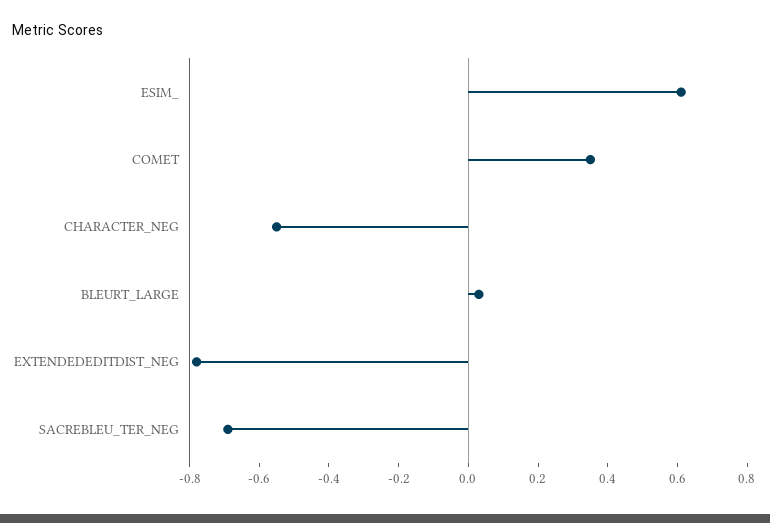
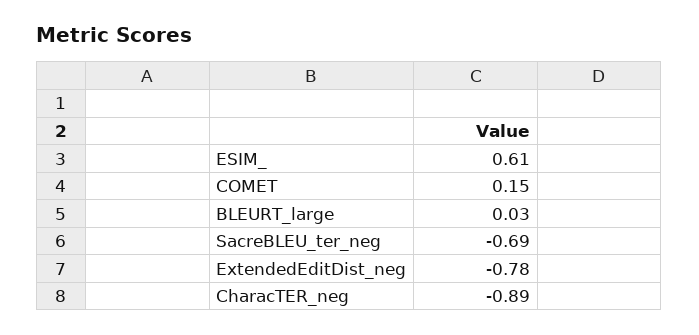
  {
    "ESIM_": 0.61,
-   "COMET": 0.35,
+   "COMET": 0.15,
-   "CHARACTER_NEG": -0.55,
+   "CHARACTER_NEG": -0.89,
    "BLEURT_LARGE": 0.03,
    "EXTENDEDEDITDIST_NEG": -0.78,
    "SACREBLEU_TER_NEG": -0.69
  }

